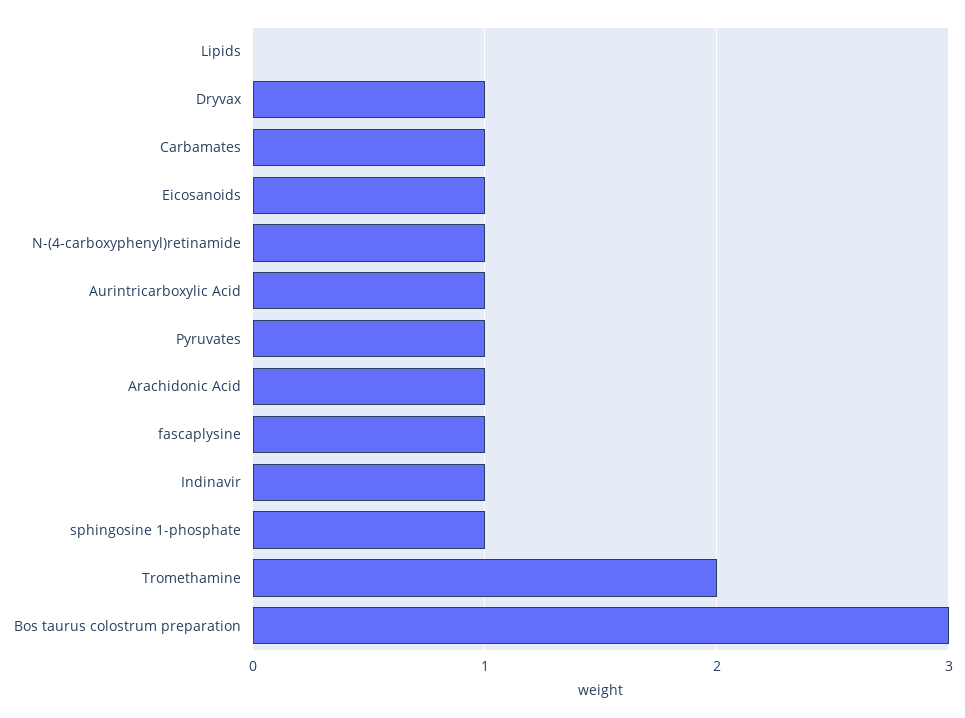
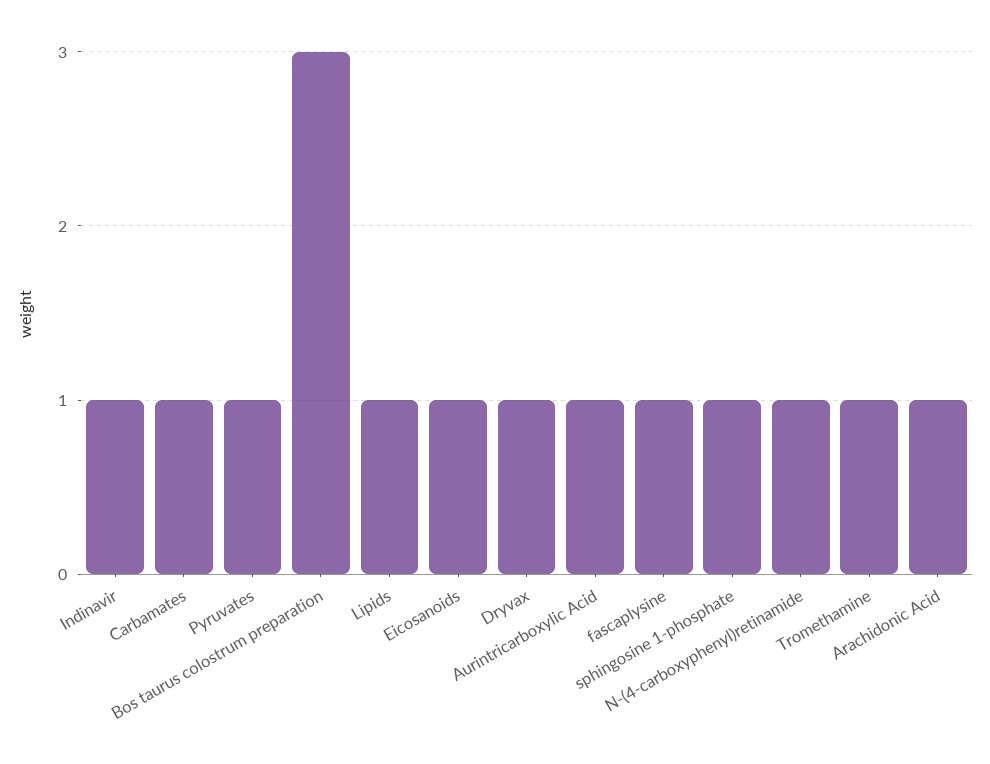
  {
-   "Lipids": 0,
+   "Lipids": 1,
    "Dryvax": 1,
    "Carbamates": 1,
    "Eicosanoids": 1,
    "N-(4-carboxyphenyl)retinamide": 1,
    "Aurintricarboxylic Acid": 1,
    "Pyruvates": 1,
    "Arachidonic Acid": 1,
    "fascaplysine": 1,
    "Indinavir": 1,
    "sphingosine 1-phosphate": 1,
-   "Tromethamine": 2,
+   "Tromethamine": 1,
    "Bos taurus colostrum preparation": 3
  }

